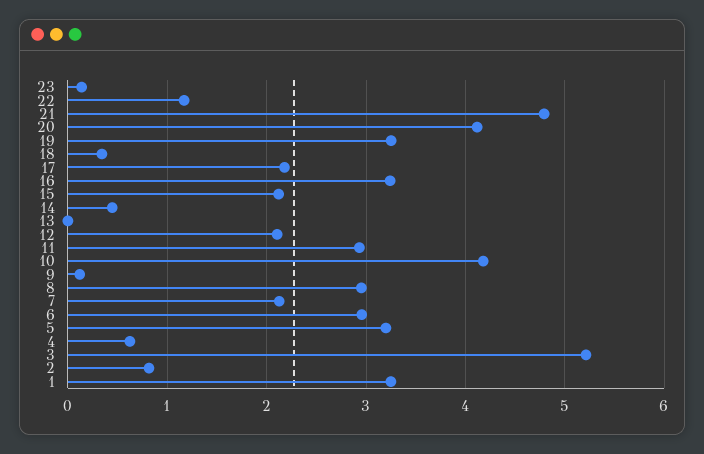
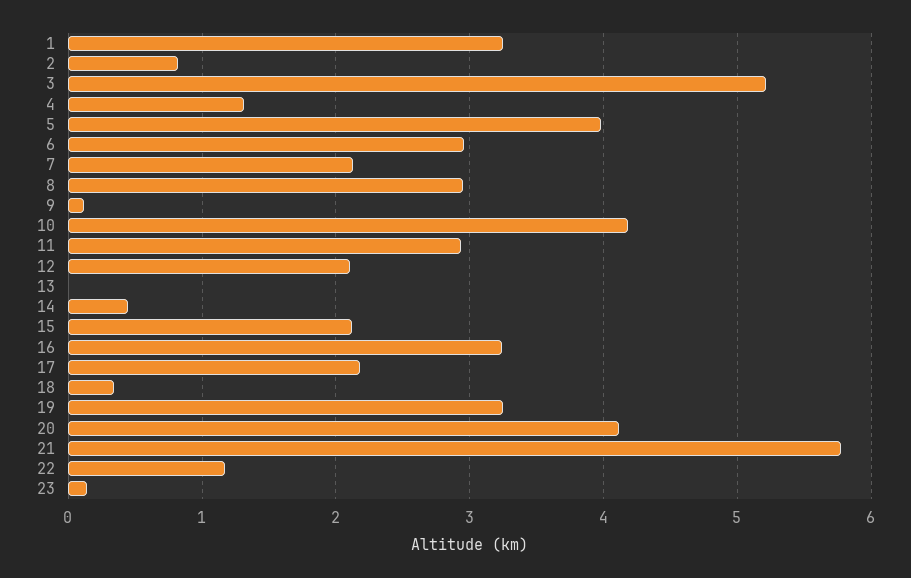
  {
    "23": 0.1,
    "22": 1.2,
-   "21": 4.8,
+   "21": 5.8,
    "20": 4.1,
    "19": 3.3,
    "18": 0.3,
    "17": 2.2,
    "16": 3.2,
    "15": 2.1,
    "14": 0.4,
    "13": 0,
    "12": 2.1,
    "11": 2.9,
    "10": 4.2,
    "9": 0.1,
    "8": 3,
    "7": 2.1,
    "6": 3,
-   "5": 3.2,
+   "5": 4,
-   "4": 0.6,
+   "4": 1.3,
    "3": 5.2,
    "2": 0.8,
    "1": 3.3
  }

